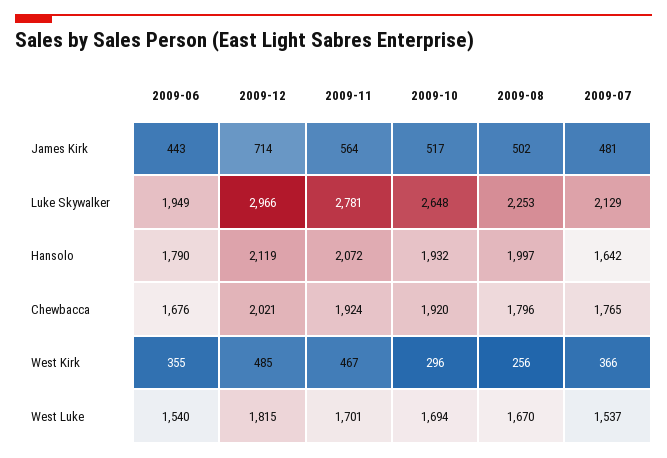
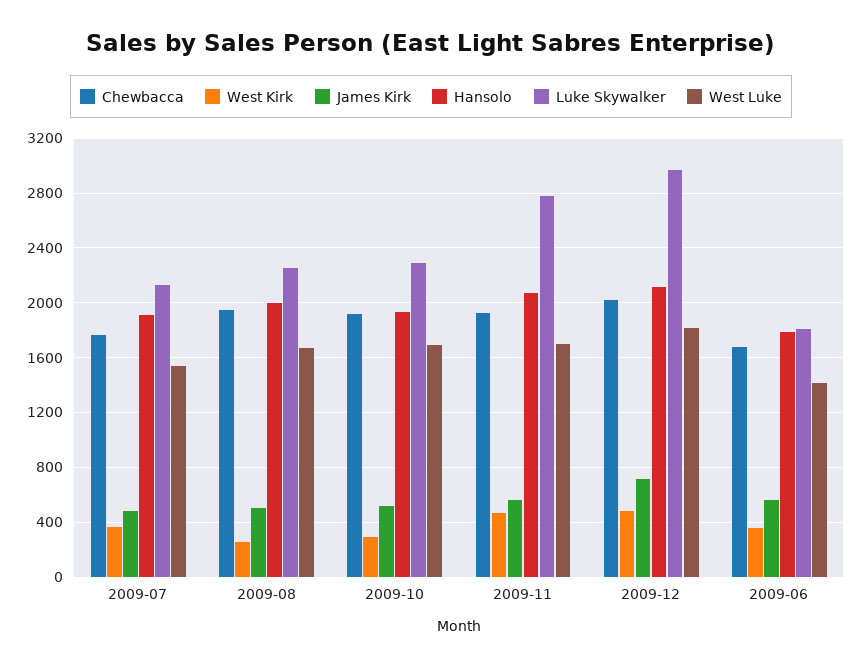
  {
    "James Kirk": {
-     "2009-06": 443,
+     "2009-06": 550,
      "2009-12": 714,
      "2009-11": 564,
      "2009-10": 517,
      "2009-08": 502,
      "2009-07": 481
    },
    "Luke Skywalker": {
-     "2009-06": 1949,
+     "2009-06": 1800,
      "2009-12": 2966,
      "2009-11": 2781,
-     "2009-10": 2648,
+     "2009-10": 2300,
      "2009-08": 2253,
      "2009-07": 2129
    },
    "Hansolo": {
      "2009-06": 1790,
      "2009-12": 2119,
      "2009-11": 2072,
      "2009-10": 1932,
      "2009-08": 1997,
-     "2009-07": 1642
+     "2009-07": 1900
    },
    "Chewbacca": {
      "2009-06": 1676,
      "2009-12": 2021,
      "2009-11": 1924,
      "2009-10": 1920,
-     "2009-08": 1796,
+     "2009-08": 1950,
      "2009-07": 1765
    },
    "West Kirk": {
      "2009-06": 355,
      "2009-12": 485,
      "2009-11": 467,
      "2009-10": 296,
      "2009-08": 256,
      "2009-07": 366
    },
    "West Luke": {
-     "2009-06": 1540,
+     "2009-06": 1400,
      "2009-12": 1815,
      "2009-11": 1701,
      "2009-10": 1694,
      "2009-08": 1670,
      "2009-07": 1537
    }
  }

